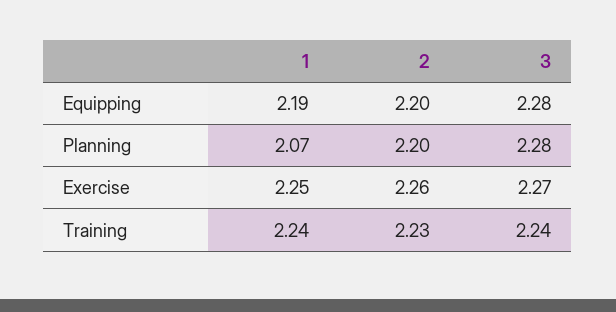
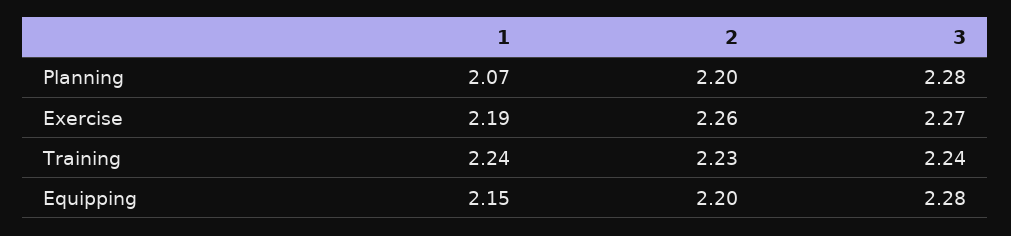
  {
    "1": {
-     "Equipping": 2.19,
+     "Equipping": 2.15,
      "Planning": 2.07,
-     "Exercise": 2.25,
+     "Exercise": 2.19,
      "Training": 2.24
    },
    "2": {
      "Equipping": 2.2,
      "Planning": 2.2,
      "Exercise": 2.26,
      "Training": 2.23
    },
    "3": {
      "Equipping": 2.28,
      "Planning": 2.28,
      "Exercise": 2.27,
      "Training": 2.24
    }
  }

